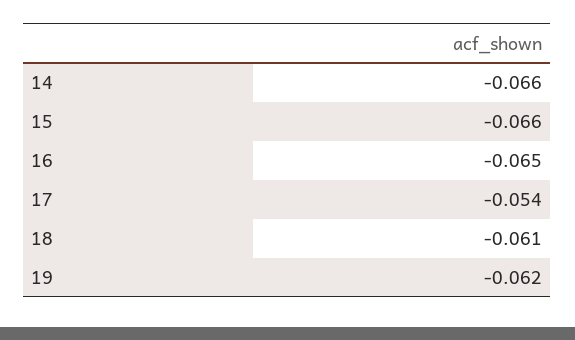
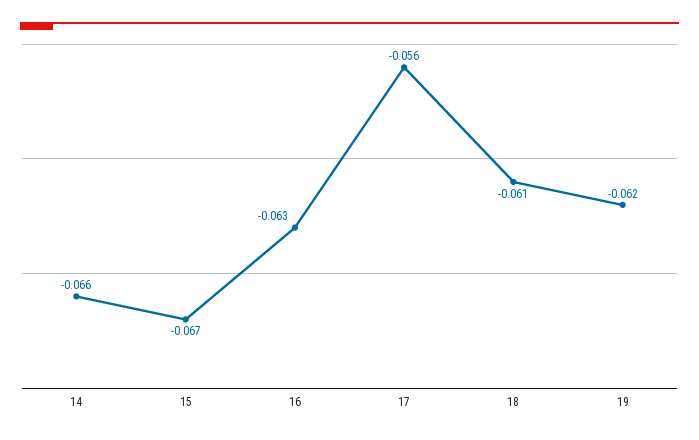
  {
    "14": -0.066,
-   "15": -0.066,
+   "15": -0.067,
-   "16": -0.065,
+   "16": -0.063,
-   "17": -0.054,
+   "17": -0.056,
    "18": -0.061,
    "19": -0.062
  }

